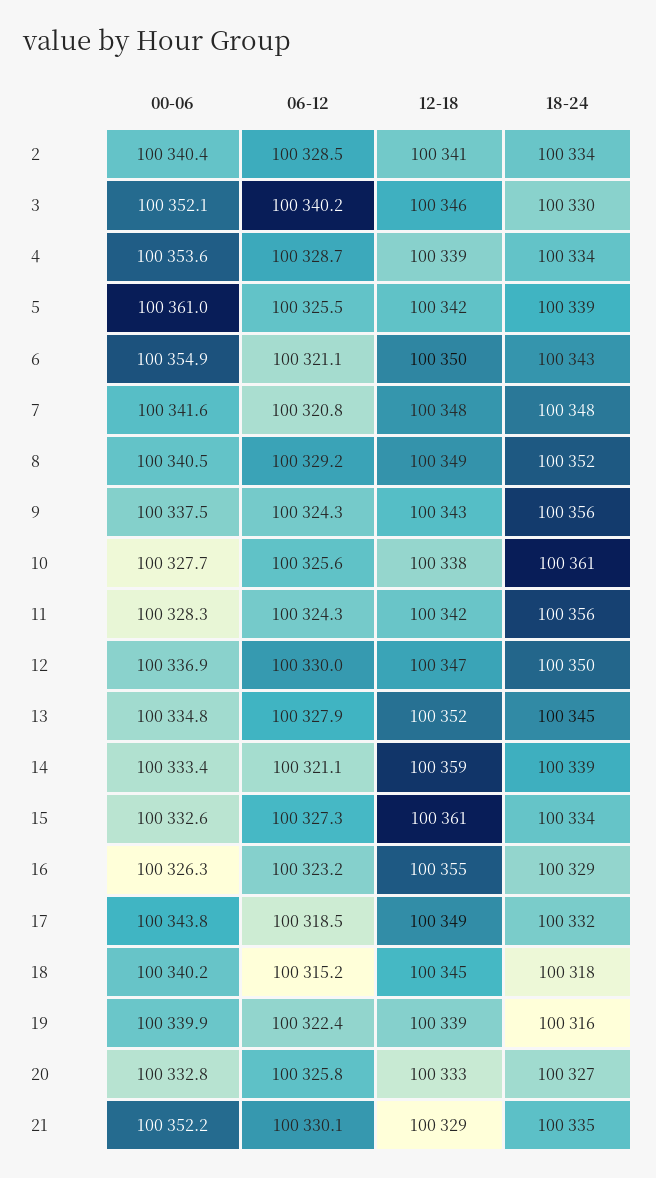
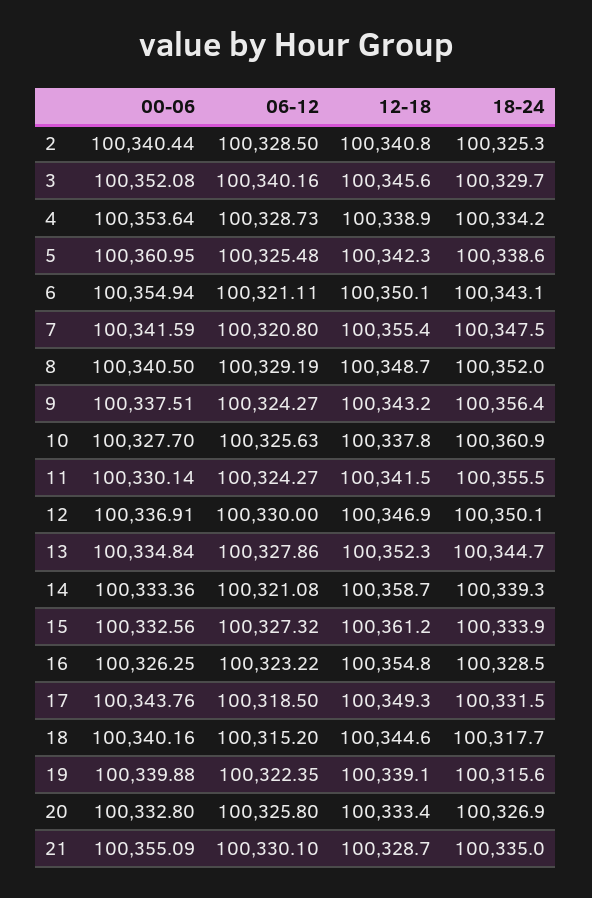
  {
    "00-06": {
      "2": 100340.44,
      "3": 100352.08,
      "4": 100353.64,
      "5": 100360.95,
      "6": 100354.94,
      "7": 100341.59,
      "8": 100340.5,
      "9": 100337.51,
      "10": 100327.7,
-     "11": 100328.3,
+     "11": 100330.14,
      "12": 100336.91,
      "13": 100334.84,
      "14": 100333.36,
      "15": 100332.56,
      "16": 100326.25,
      "17": 100343.76,
      "18": 100340.16,
      "19": 100339.88,
      "20": 100332.8,
-     "21": 100352.2
+     "21": 100355.09
    },
    "06-12": {
      "2": 100328.5,
      "3": 100340.16,
      "4": 100328.73,
      "5": 100325.48,
      "6": 100321.11,
      "7": 100320.8,
      "8": 100329.19,
      "9": 100324.27,
      "10": 100325.63,
      "11": 100324.27,
      "12": 100330,
      "13": 100327.86,
      "14": 100321.08,
      "15": 100327.32,
      "16": 100323.22,
      "17": 100318.5,
      "18": 100315.2,
      "19": 100322.35,
      "20": 100325.8,
      "21": 100330.1
    },
    "12-18": {
      "2": 100340.8,
      "3": 100345.6,
      "4": 100338.9,
      "5": 100342.3,
      "6": 100350.1,
-     "7": 100348,
+     "7": 100355.4,
      "8": 100348.7,
      "9": 100343.2,
      "10": 100337.8,
      "11": 100341.5,
      "12": 100346.9,
      "13": 100352.3,
      "14": 100358.7,
      "15": 100361.2,
      "16": 100354.8,
      "17": 100349.3,
      "18": 100344.6,
      "19": 100339.1,
      "20": 100333.4,
      "21": 100328.7
    },
    "18-24": {
-     "2": 100334,
+     "2": 100325.3,
      "3": 100329.7,
      "4": 100334.2,
      "5": 100338.6,
      "6": 100343.1,
      "7": 100347.5,
      "8": 100352,
      "9": 100356.4,
      "10": 100360.9,
      "11": 100355.5,
      "12": 100350.1,
      "13": 100344.7,
      "14": 100339.3,
      "15": 100333.9,
      "16": 100328.5,
      "17": 100331.5,
      "18": 100317.7,
      "19": 100315.6,
      "20": 100326.9,
      "21": 100335
    }
  }

